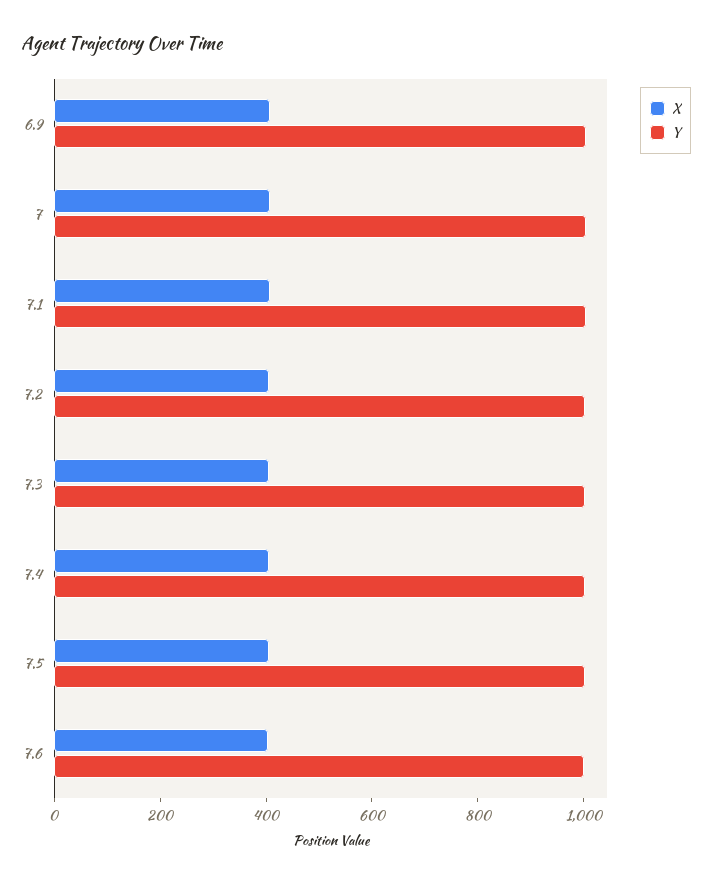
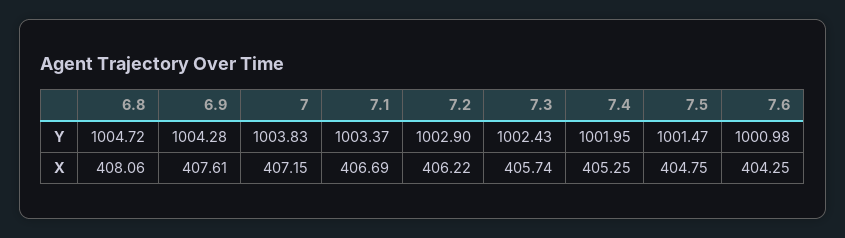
  {
    "X": {
      "6.9": 407.61,
      "7": 407.15,
      "7.1": 406.69,
      "7.2": 406.22,
      "7.3": 405.74,
      "7.4": 405.25,
      "7.5": 404.75,
-     "7.6": 404.25
+     "7.6": 404.25,
+     "6.8": 408.06
    },
    "Y": {
      "6.9": 1004.28,
      "7": 1003.83,
      "7.1": 1003.37,
      "7.2": 1002.9,
      "7.3": 1002.43,
      "7.4": 1001.95,
      "7.5": 1001.47,
-     "7.6": 1000.98
+     "7.6": 1000.98,
+     "6.8": 1004.72
    }
  }

